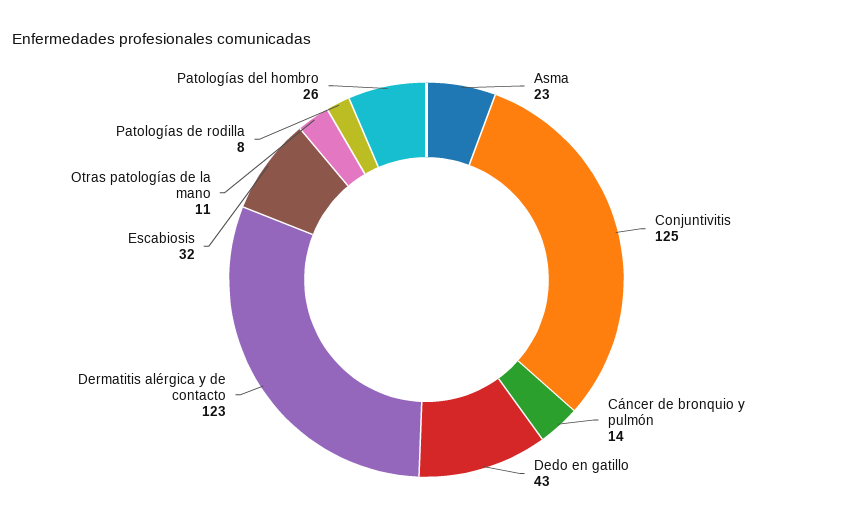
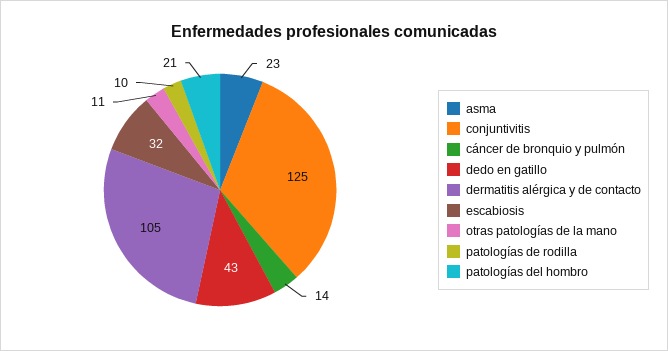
  {
    "Asma": 23,
    "Conjuntivitis": 125,
    "Cáncer de bronquio y pulmón": 14,
    "Dedo en gatillo": 43,
-   "Dermatitis alérgica y de contacto": 123,
+   "Dermatitis alérgica y de contacto": 105,
    "Escabiosis": 32,
    "Otras patologías de la mano": 11,
-   "Patologías de rodilla": 8,
+   "Patologías de rodilla": 10,
-   "Patologías del hombro": 26
+   "Patologías del hombro": 21
  }

